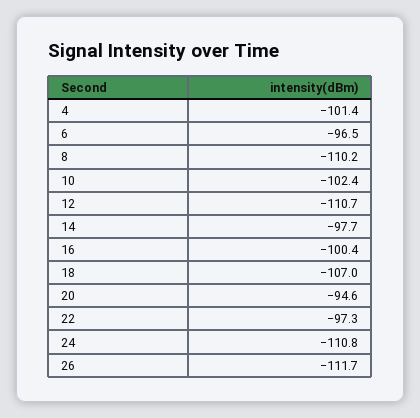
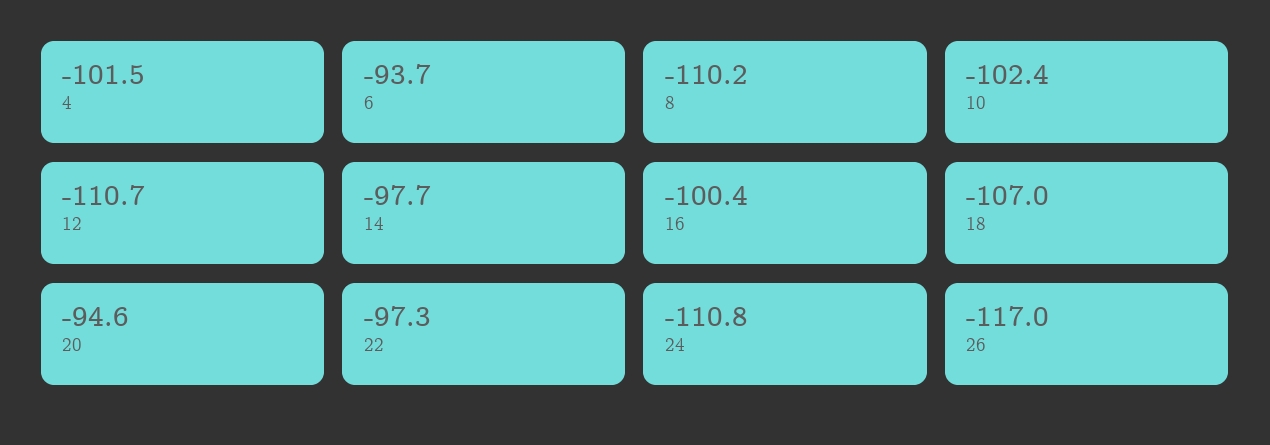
  {
-   "4": -101.4,
+   "4": -101.5,
-   "6": -96.5,
+   "6": -93.7,
    "8": -110.2,
    "10": -102.4,
    "12": -110.7,
    "14": -97.7,
    "16": -100.4,
    "18": -107,
    "20": -94.6,
    "22": -97.3,
    "24": -110.8,
-   "26": -111.7
+   "26": -117
  }

